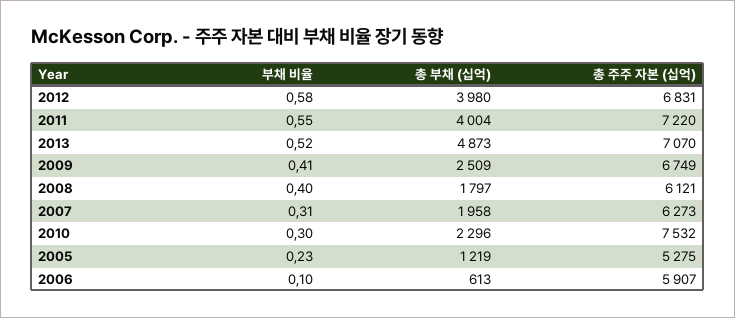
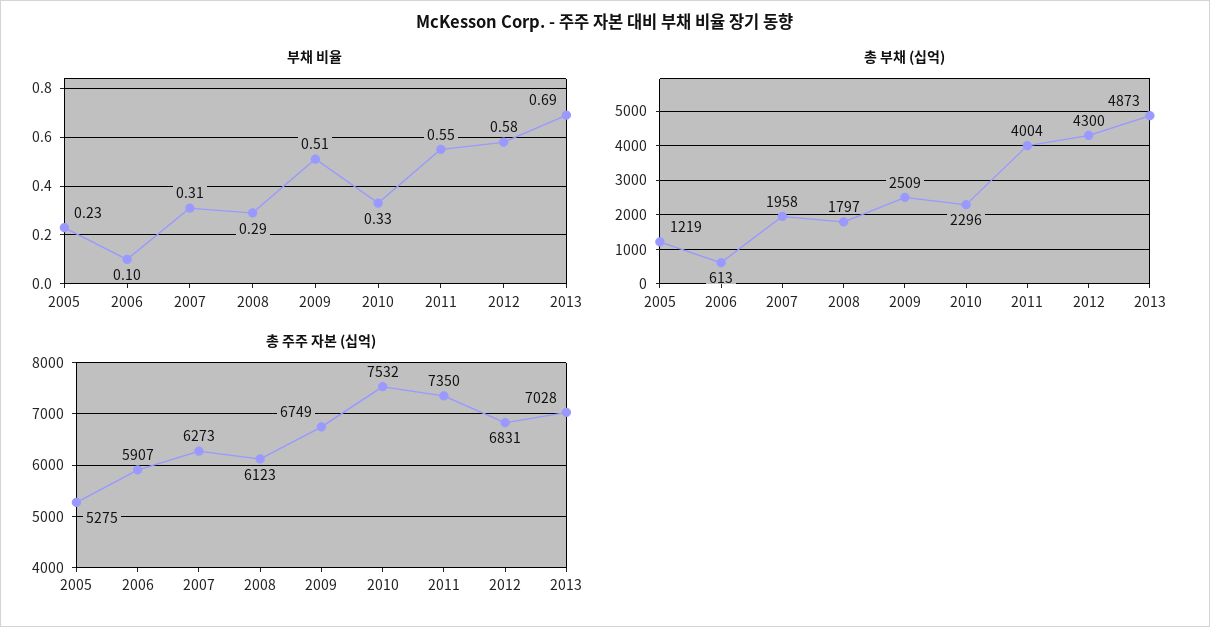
  {
    "부채 비율": {
      "2012": 0.58,
      "2011": 0.55,
-     "2013": 0.52,
+     "2013": 0.69,
-     "2009": 0.41,
+     "2009": 0.51,
-     "2008": 0.4,
+     "2008": 0.29,
      "2007": 0.31,
-     "2010": 0.3,
+     "2010": 0.33,
      "2005": 0.23,
      "2006": 0.1
    },
    "총 부채 (십억)": {
-     "2012": 3980,
+     "2012": 4300,
      "2011": 4004,
      "2013": 4873,
      "2009": 2509,
      "2008": 1797,
      "2007": 1958,
      "2010": 2296,
      "2005": 1219,
      "2006": 613
    },
    "총 주주 자본 (십억)": {
      "2012": 6831,
-     "2011": 7220,
+     "2011": 7350,
-     "2013": 7070,
+     "2013": 7028,
      "2009": 6749,
-     "2008": 6121,
+     "2008": 6123,
      "2007": 6273,
      "2010": 7532,
      "2005": 5275,
      "2006": 5907
    }
  }

